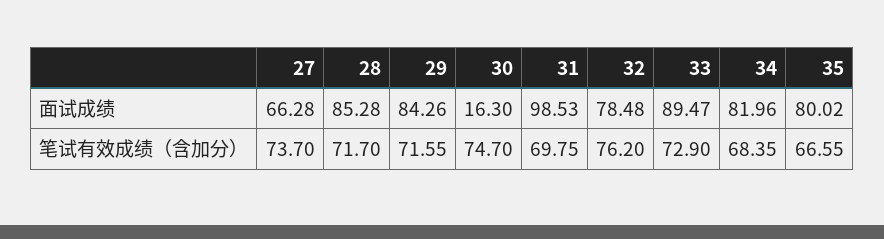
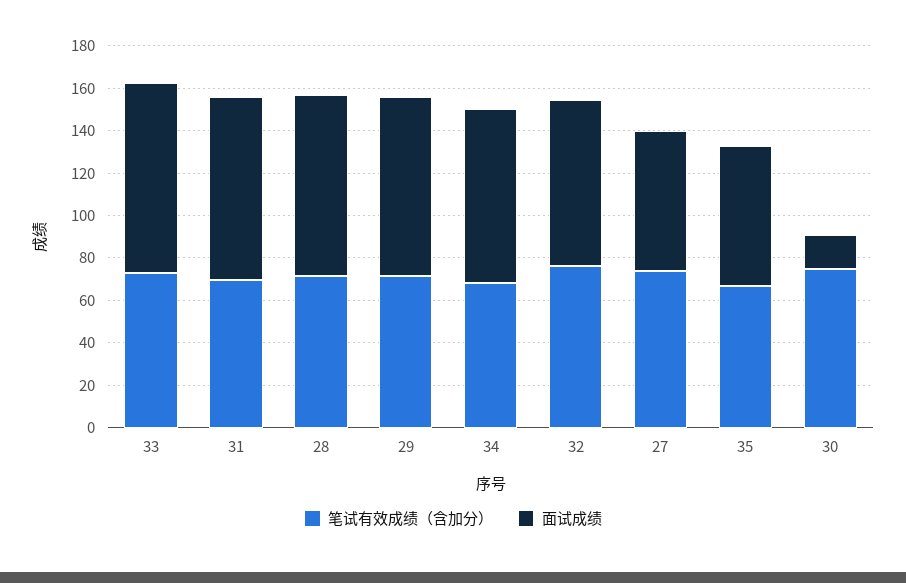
  {
    "面试成绩": {
      "27": 66.28,
      "28": 85.28,
      "29": 84.26,
      "30": 16.3,
-     "31": 98.53,
+     "31": 85,
      "32": 78.48,
      "33": 89.47,
      "34": 81.96,
-     "35": 80.02
+     "35": 65
    },
    "笔试有效成绩（含加分）": {
      "27": 73.7,
      "28": 71.7,
      "29": 71.55,
      "30": 74.7,
      "31": 69.75,
      "32": 76.2,
      "33": 72.9,
      "34": 68.35,
      "35": 66.55
    }
  }

